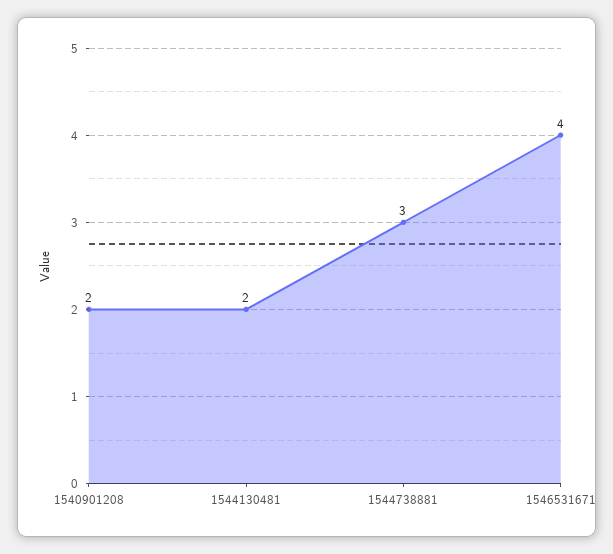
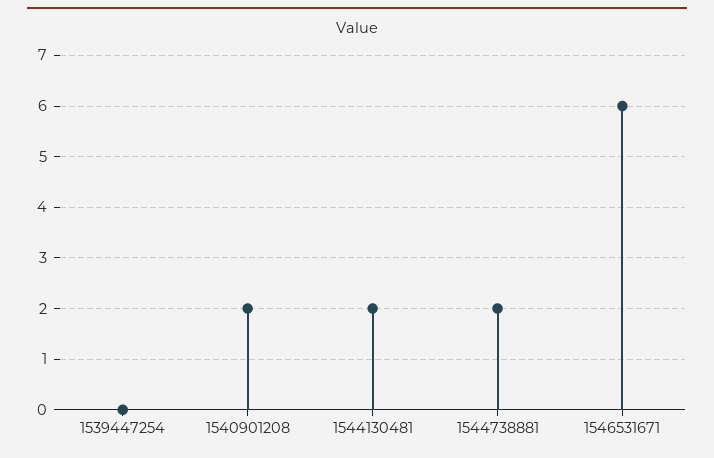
  {
    "1540901208": 2,
    "1544130481": 2,
-   "1544738881": 3,
+   "1544738881": 2,
-   "1546531671": 4
+   "1546531671": 6,
+   "1539447254": 0
  }

